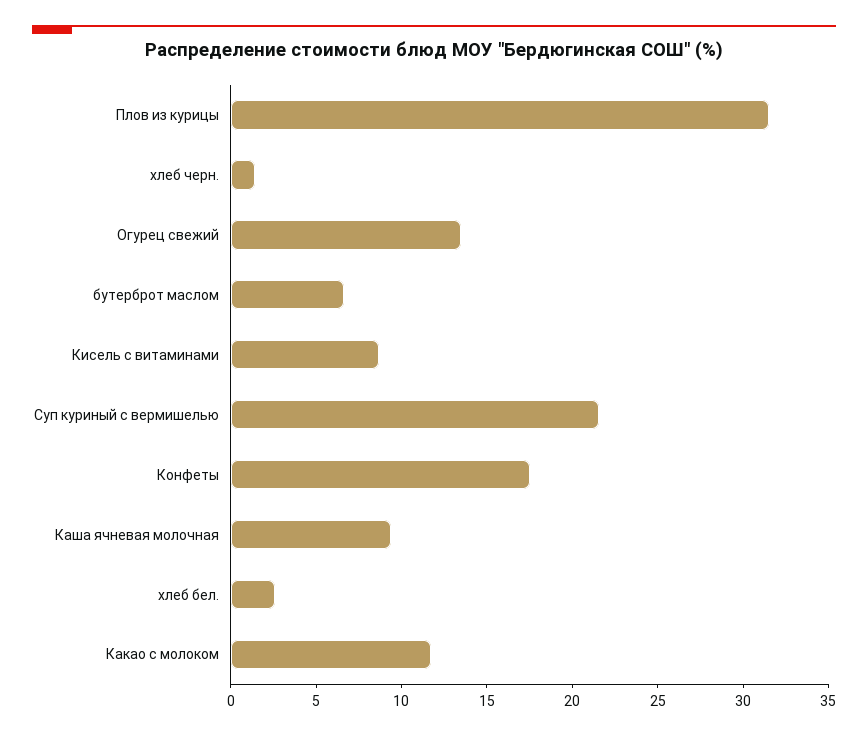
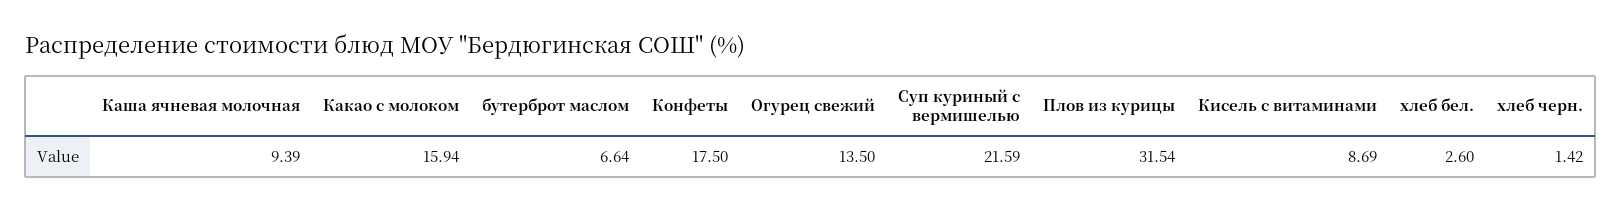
  {
    "Плов из курицы": 31.54,
    "хлеб черн.": 1.42,
    "Огурец свежий": 13.5,
    "бутерброт маслом": 6.64,
    "Кисель с витаминами": 8.69,
    "Суп куриный с вермишелью": 21.59,
    "Конфеты": 17.5,
    "Каша ячневая молочная": 9.39,
    "хлеб бел.": 2.6,
-   "Какао с молоком": 12
+   "Какао с молоком": 15.94
  }

